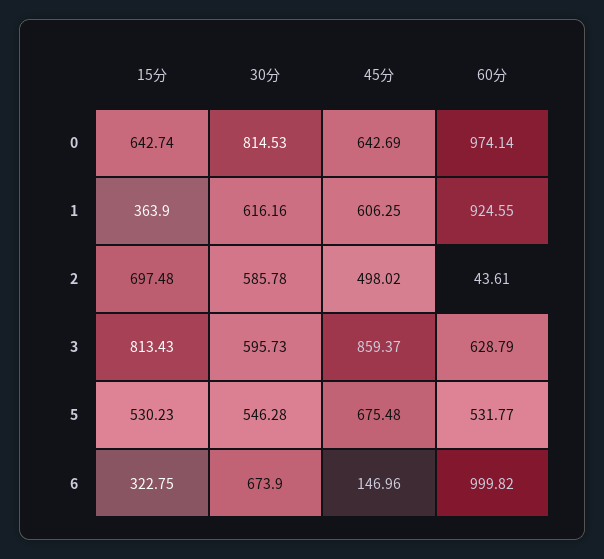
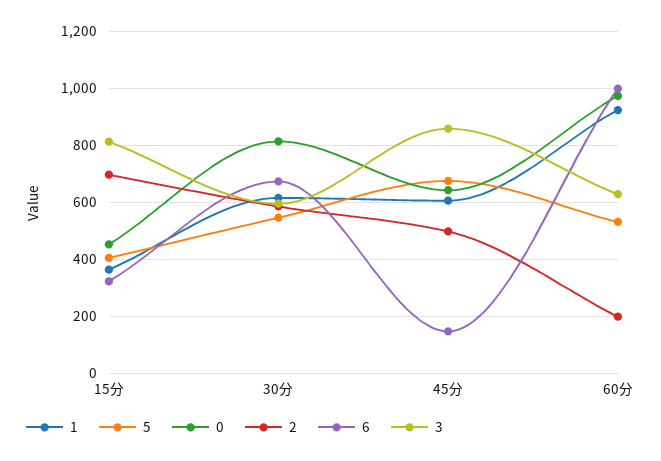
  {
    "0": {
-     "15分": 642.74,
+     "15分": 450,
      "30分": 814.53,
      "45分": 642.69,
      "60分": 974.14
    },
    "1": {
      "15分": 363.9,
      "30分": 616.16,
      "45分": 606.25,
      "60分": 924.55
    },
    "2": {
      "15分": 697.48,
      "30分": 585.78,
      "45分": 498.02,
-     "60分": 43.61
+     "60分": 200
    },
    "3": {
      "15分": 813.43,
      "30分": 595.73,
      "45分": 859.37,
      "60分": 628.79
    },
    "5": {
-     "15分": 530.23,
+     "15分": 400,
      "30分": 546.28,
      "45分": 675.48,
      "60分": 531.77
    },
    "6": {
      "15分": 322.75,
      "30分": 673.9,
      "45分": 146.96,
      "60分": 999.82
    }
  }

